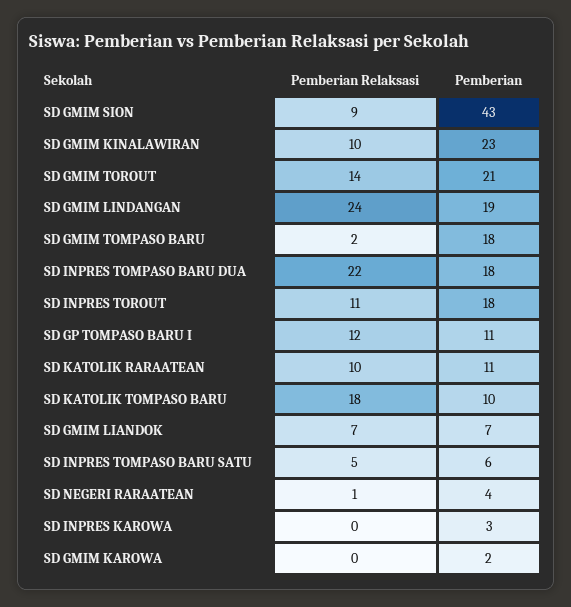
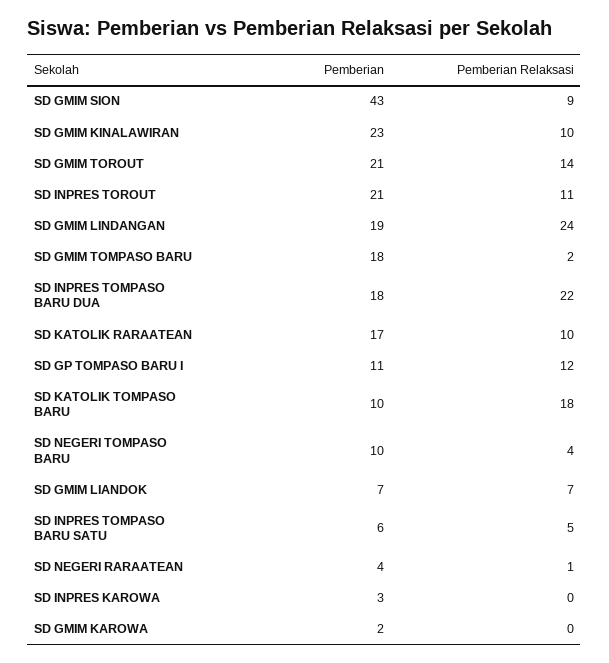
  {
    "Pemberian Relaksasi": {
      "SD GMIM SION": 9,
      "SD GMIM KINALAWIRAN": 10,
      "SD GMIM TOROUT": 14,
      "SD GMIM LINDANGAN": 24,
      "SD GMIM TOMPASO BARU": 2,
      "SD INPRES TOMPASO BARU DUA": 22,
      "SD INPRES TOROUT": 11,
      "SD GP TOMPASO BARU I": 12,
      "SD KATOLIK RARAATEAN": 10,
      "SD KATOLIK TOMPASO BARU": 18,
      "SD GMIM LIANDOK": 7,
      "SD INPRES TOMPASO BARU SATU": 5,
      "SD NEGERI RARAATEAN": 1,
      "SD INPRES KAROWA": 0,
-     "SD GMIM KAROWA": 0
+     "SD GMIM KAROWA": 0,
+     "SD NEGERI TOMPASO BARU": 4
    },
    "Pemberian": {
      "SD GMIM SION": 43,
      "SD GMIM KINALAWIRAN": 23,
      "SD GMIM TOROUT": 21,
      "SD GMIM LINDANGAN": 19,
      "SD GMIM TOMPASO BARU": 18,
      "SD INPRES TOMPASO BARU DUA": 18,
-     "SD INPRES TOROUT": 18,
+     "SD INPRES TOROUT": 21,
      "SD GP TOMPASO BARU I": 11,
-     "SD KATOLIK RARAATEAN": 11,
+     "SD KATOLIK RARAATEAN": 17,
      "SD KATOLIK TOMPASO BARU": 10,
      "SD GMIM LIANDOK": 7,
      "SD INPRES TOMPASO BARU SATU": 6,
      "SD NEGERI RARAATEAN": 4,
      "SD INPRES KAROWA": 3,
-     "SD GMIM KAROWA": 2
+     "SD GMIM KAROWA": 2,
+     "SD NEGERI TOMPASO BARU": 10
    }
  }

